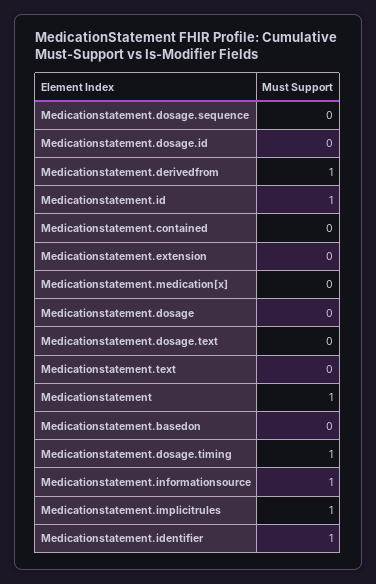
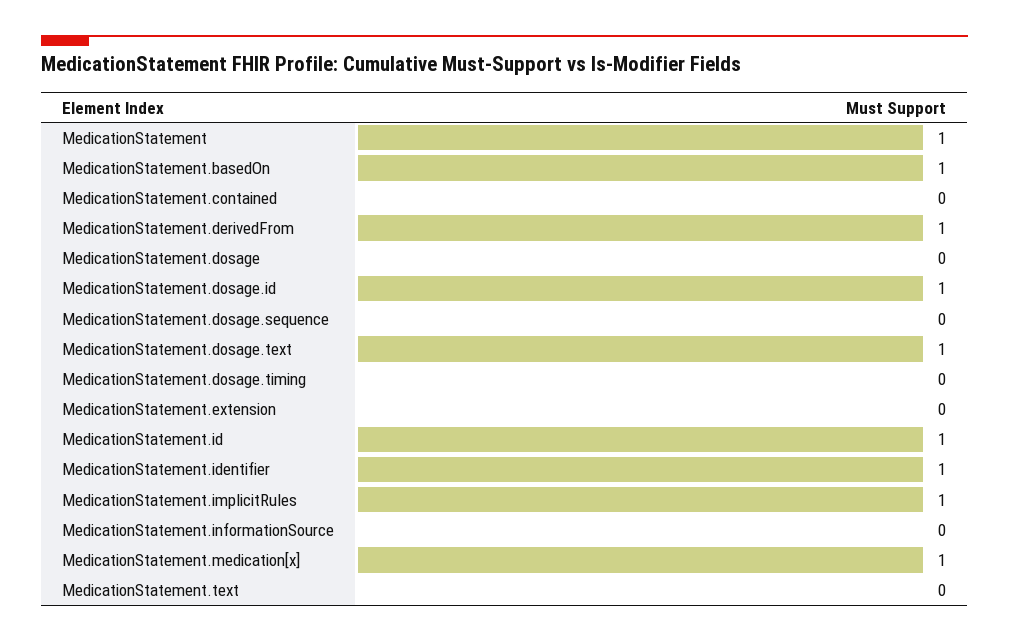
  {
    "Medicationstatement.dosage.sequence": 0,
-   "Medicationstatement.dosage.id": 0,
+   "Medicationstatement.dosage.id": 1,
    "Medicationstatement.derivedfrom": 1,
    "Medicationstatement.id": 1,
    "Medicationstatement.contained": 0,
    "Medicationstatement.extension": 0,
-   "Medicationstatement.medication[x]": 0,
+   "Medicationstatement.medication[x]": 1,
    "Medicationstatement.dosage": 0,
-   "Medicationstatement.dosage.text": 0,
+   "Medicationstatement.dosage.text": 1,
    "Medicationstatement.text": 0,
    "Medicationstatement": 1,
-   "Medicationstatement.basedon": 0,
+   "Medicationstatement.basedon": 1,
-   "Medicationstatement.dosage.timing": 1,
+   "Medicationstatement.dosage.timing": 0,
-   "Medicationstatement.informationsource": 1,
+   "Medicationstatement.informationsource": 0,
    "Medicationstatement.implicitrules": 1,
    "Medicationstatement.identifier": 1
  }

